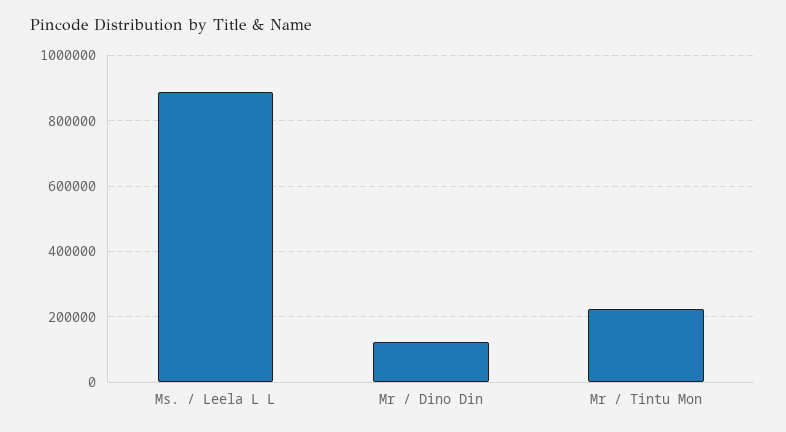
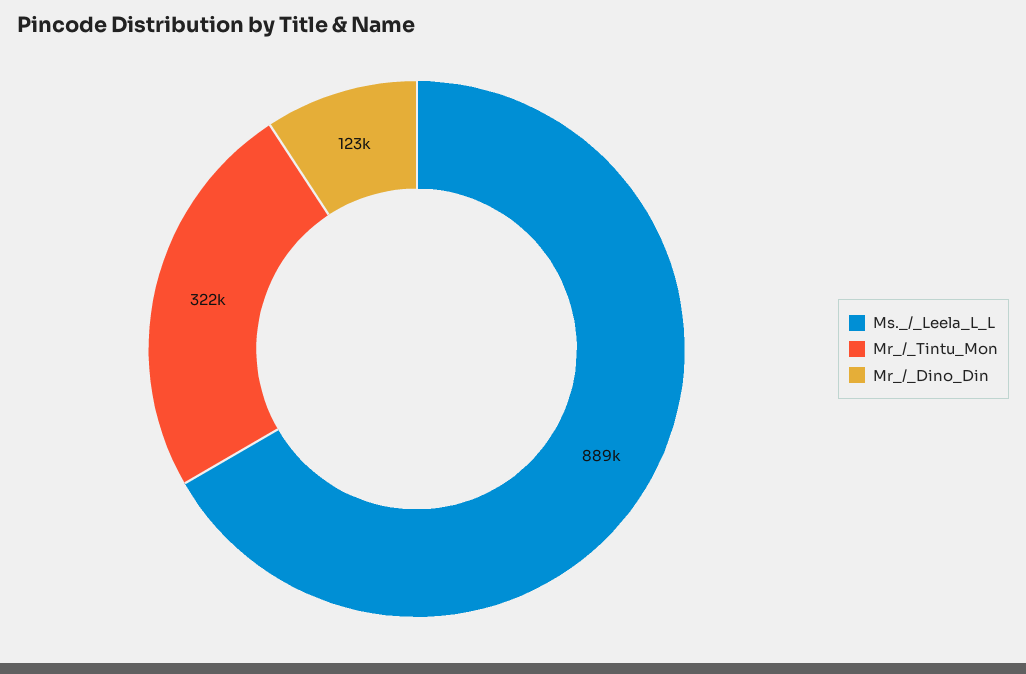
  {
    "Ms. / Leela L L": 889000,
    "Mr / Dino Din": 123000,
-   "Mr / Tintu Mon": 220000
+   "Mr / Tintu Mon": 322000
  }

